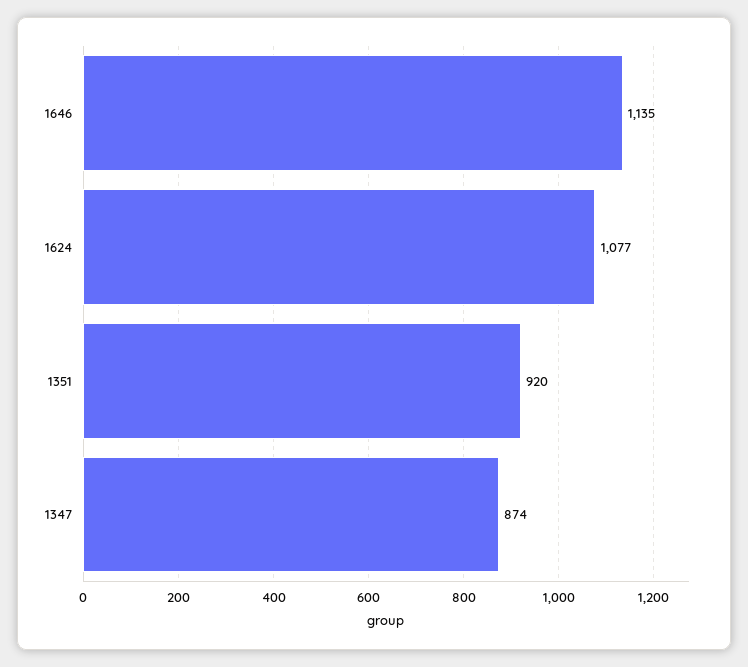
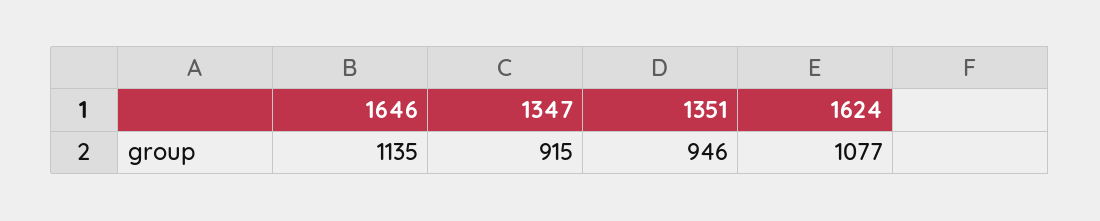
  {
    "1646": 1135,
    "1624": 1077,
-   "1351": 920,
+   "1351": 946,
-   "1347": 874
+   "1347": 915
  }

